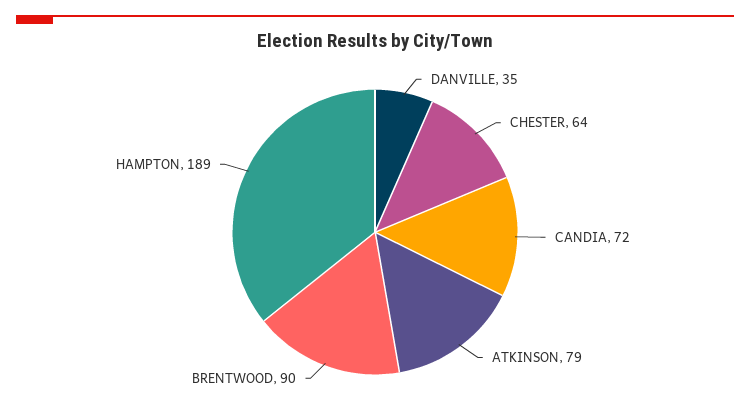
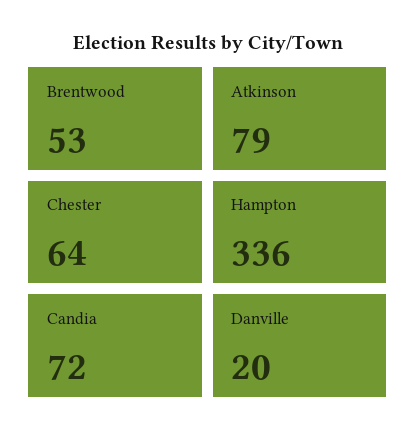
  {
-   "DANVILLE": 35,
+   "DANVILLE": 20,
    "CHESTER": 64,
    "CANDIA": 72,
    "ATKINSON": 79,
-   "BRENTWOOD": 90,
+   "BRENTWOOD": 53,
-   "HAMPTON": 189
+   "HAMPTON": 336
  }

